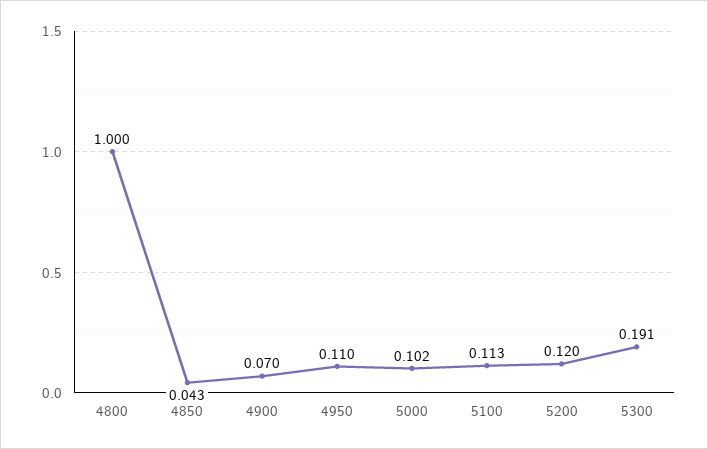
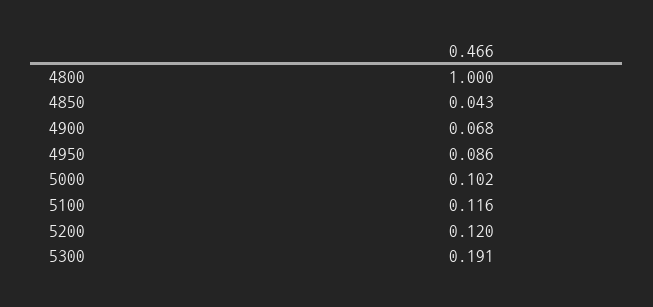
  {
    "4800": 1,
    "4850": 0.043,
-   "4900": 0.07,
+   "4900": 0.068,
-   "4950": 0.11,
+   "4950": 0.086,
    "5000": 0.102,
-   "5100": 0.113,
+   "5100": 0.116,
    "5200": 0.12,
    "5300": 0.191
  }

